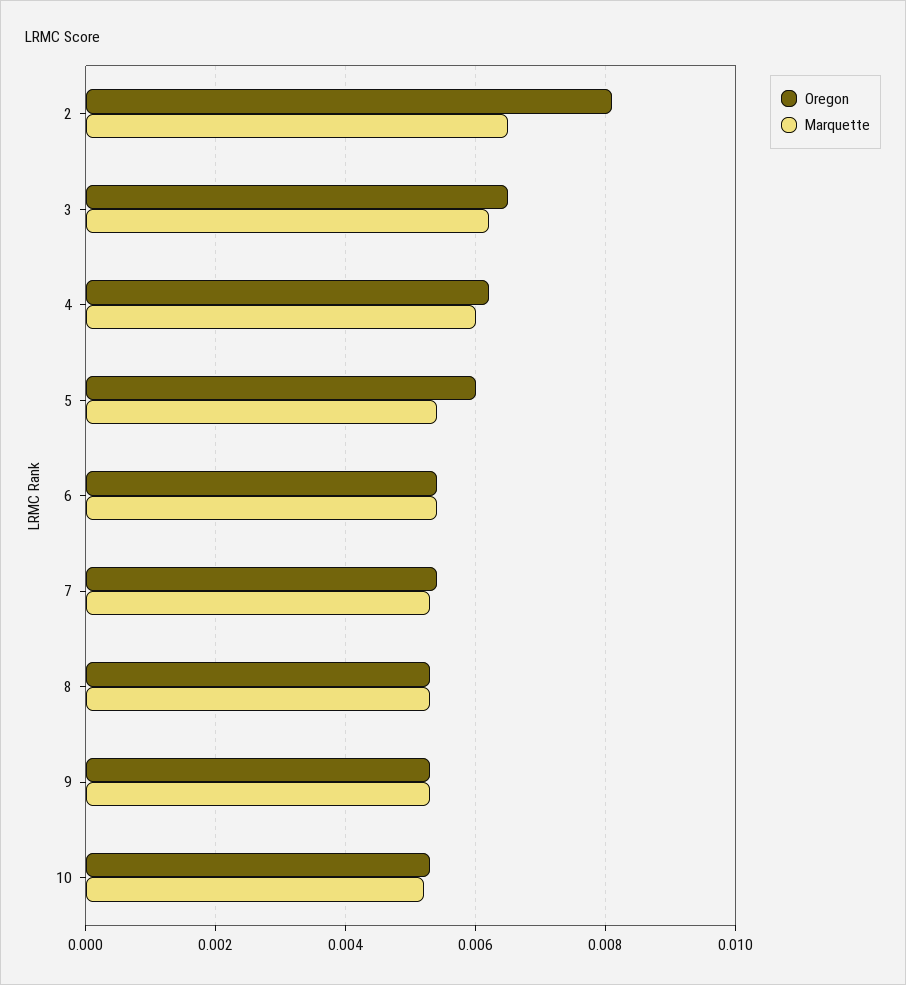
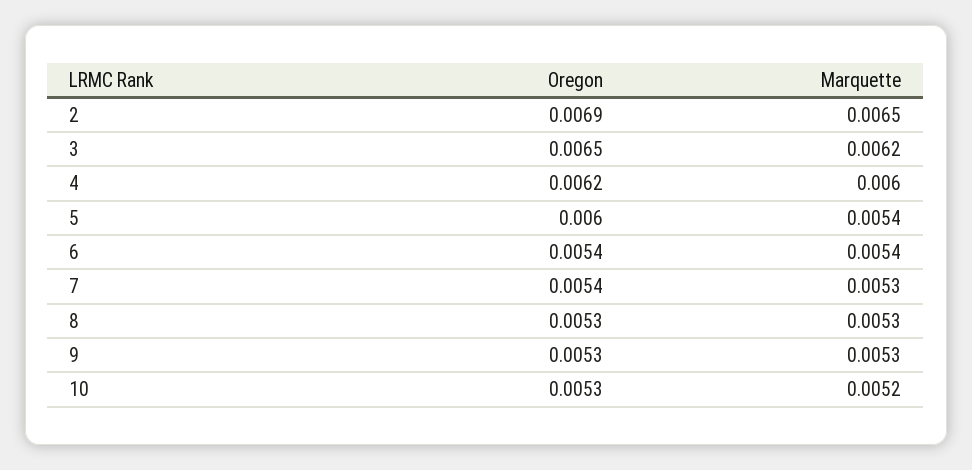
  {
    "Oregon": {
-     "2": 0.008,
+     "2": 0.0069,
      "3": 0.0065,
      "4": 0.0062,
      "5": 0.006,
      "6": 0.0054,
      "7": 0.0054,
      "8": 0.0053,
      "9": 0.0053,
      "10": 0.0053
    },
    "Marquette": {
      "2": 0.0065,
      "3": 0.0062,
      "4": 0.006,
      "5": 0.0054,
      "6": 0.0054,
      "7": 0.0053,
      "8": 0.0053,
      "9": 0.0053,
      "10": 0.0052
    }
  }

